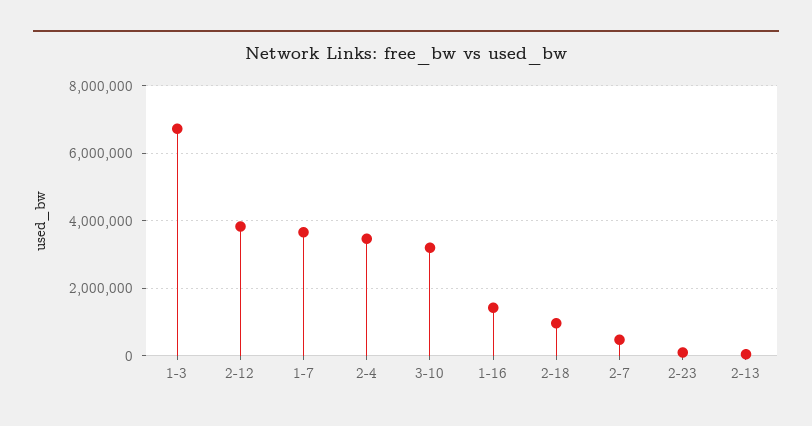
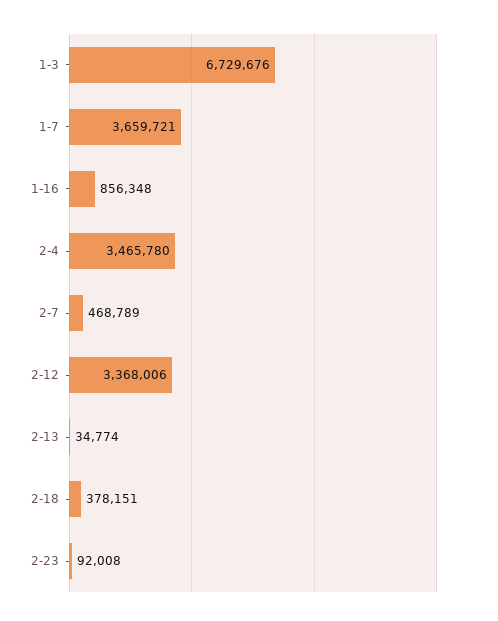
  {
    "1-3": 6729676,
-   "2-12": 3800000,
+   "2-12": 3368006,
    "1-7": 3659721,
    "2-4": 3465780,
-   "3-10": 3200000,
-   "1-16": 1400000,
+   "1-16": 856348,
-   "2-18": 1000000,
+   "2-18": 378151,
    "2-7": 468789,
    "2-23": 92008,
    "2-13": 34774
  }

